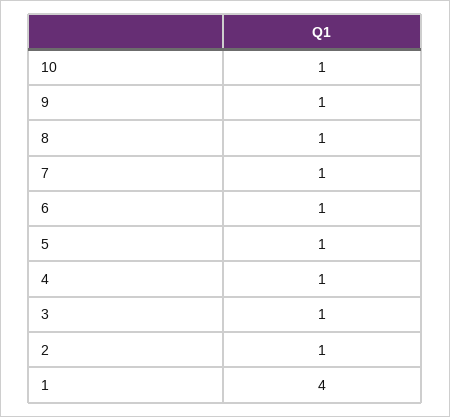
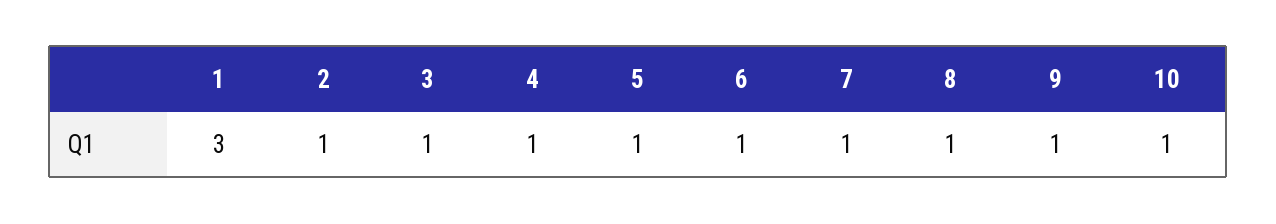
  {
    "10": 1,
    "9": 1,
    "8": 1,
    "7": 1,
    "6": 1,
    "5": 1,
    "4": 1,
    "3": 1,
    "2": 1,
-   "1": 4
+   "1": 3
  }

